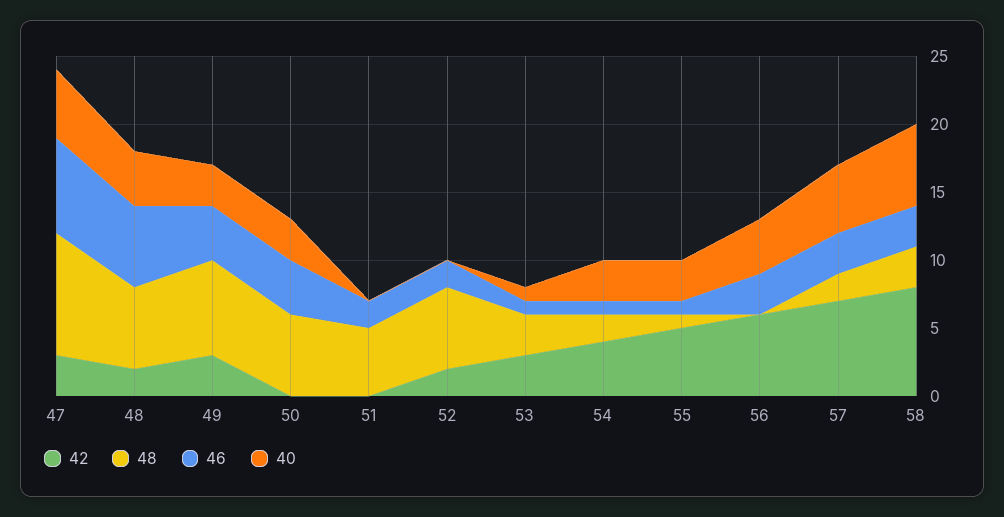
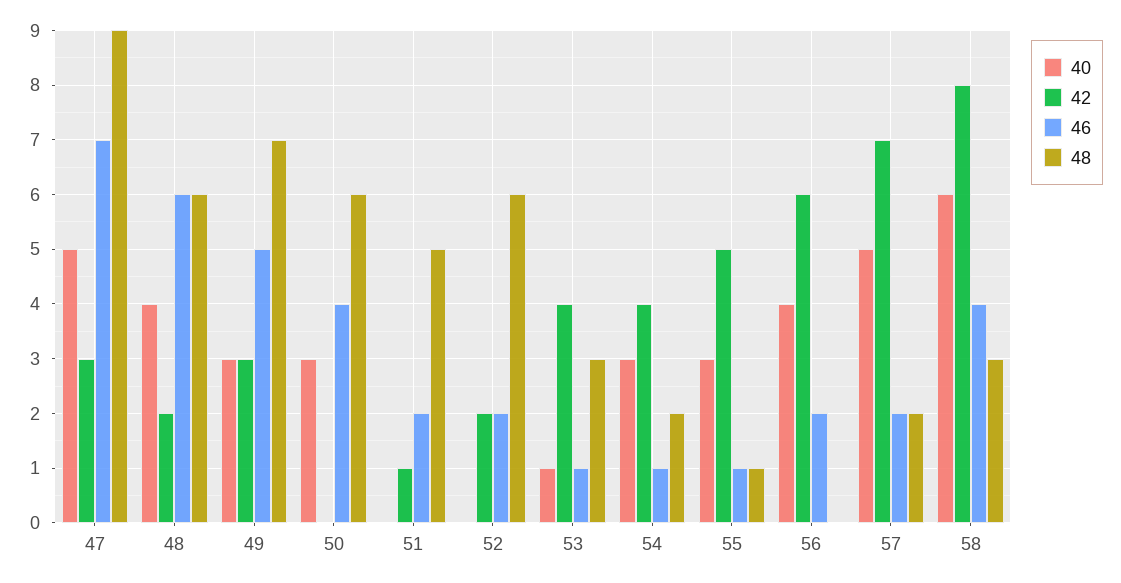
  {
    "42": {
      "47": 3,
      "48": 2,
      "49": 3,
      "50": 0,
-     "51": 0,
+     "51": 1,
      "52": 2,
-     "53": 3,
+     "53": 4,
      "54": 4,
      "55": 5,
      "56": 6,
      "57": 7,
      "58": 8
    },
    "48": {
      "47": 9,
      "48": 6,
      "49": 7,
      "50": 6,
      "51": 5,
      "52": 6,
      "53": 3,
      "54": 2,
      "55": 1,
      "56": 0,
      "57": 2,
      "58": 3
    },
    "46": {
      "47": 7,
      "48": 6,
-     "49": 4,
+     "49": 5,
      "50": 4,
      "51": 2,
      "52": 2,
      "53": 1,
      "54": 1,
      "55": 1,
-     "56": 3,
+     "56": 2,
-     "57": 3,
+     "57": 2,
-     "58": 3
+     "58": 4
    },
    "40": {
      "47": 5,
      "48": 4,
      "49": 3,
      "50": 3,
      "51": 0,
      "52": 0,
      "53": 1,
      "54": 3,
      "55": 3,
      "56": 4,
      "57": 5,
      "58": 6
    }
  }

